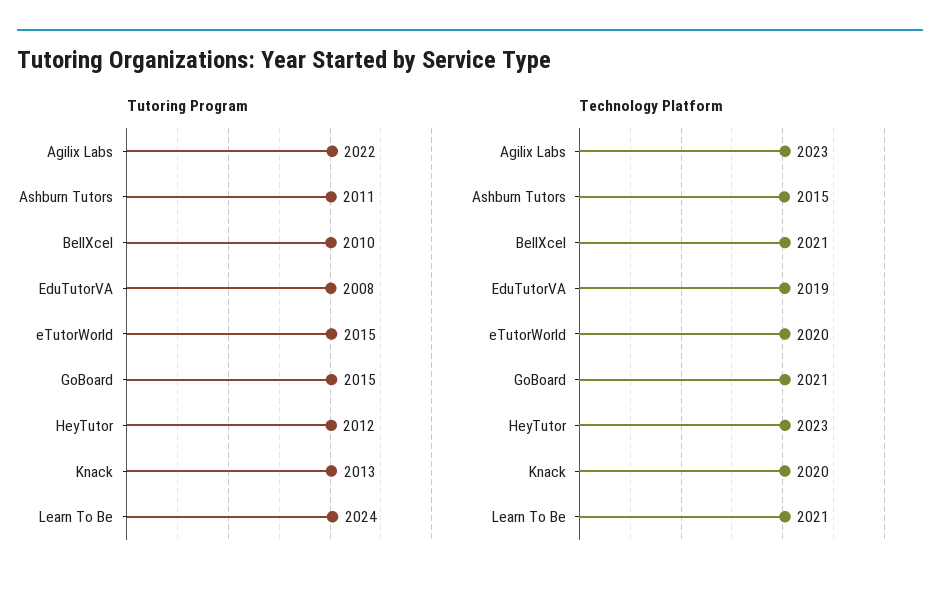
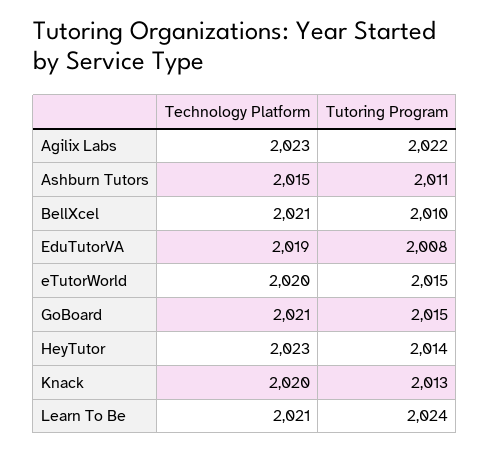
  {
    "Tutoring Program": {
      "Agilix Labs": 2022,
      "Ashburn Tutors": 2011,
      "BellXcel": 2010,
      "EduTutorVA": 2008,
      "eTutorWorld": 2015,
      "GoBoard": 2015,
-     "HeyTutor": 2012,
+     "HeyTutor": 2014,
      "Knack": 2013,
      "Learn To Be": 2024
    },
    "Technology Platform": {
      "Agilix Labs": 2023,
      "Ashburn Tutors": 2015,
      "BellXcel": 2021,
      "EduTutorVA": 2019,
      "eTutorWorld": 2020,
      "GoBoard": 2021,
      "HeyTutor": 2023,
      "Knack": 2020,
      "Learn To Be": 2021
    }
  }

